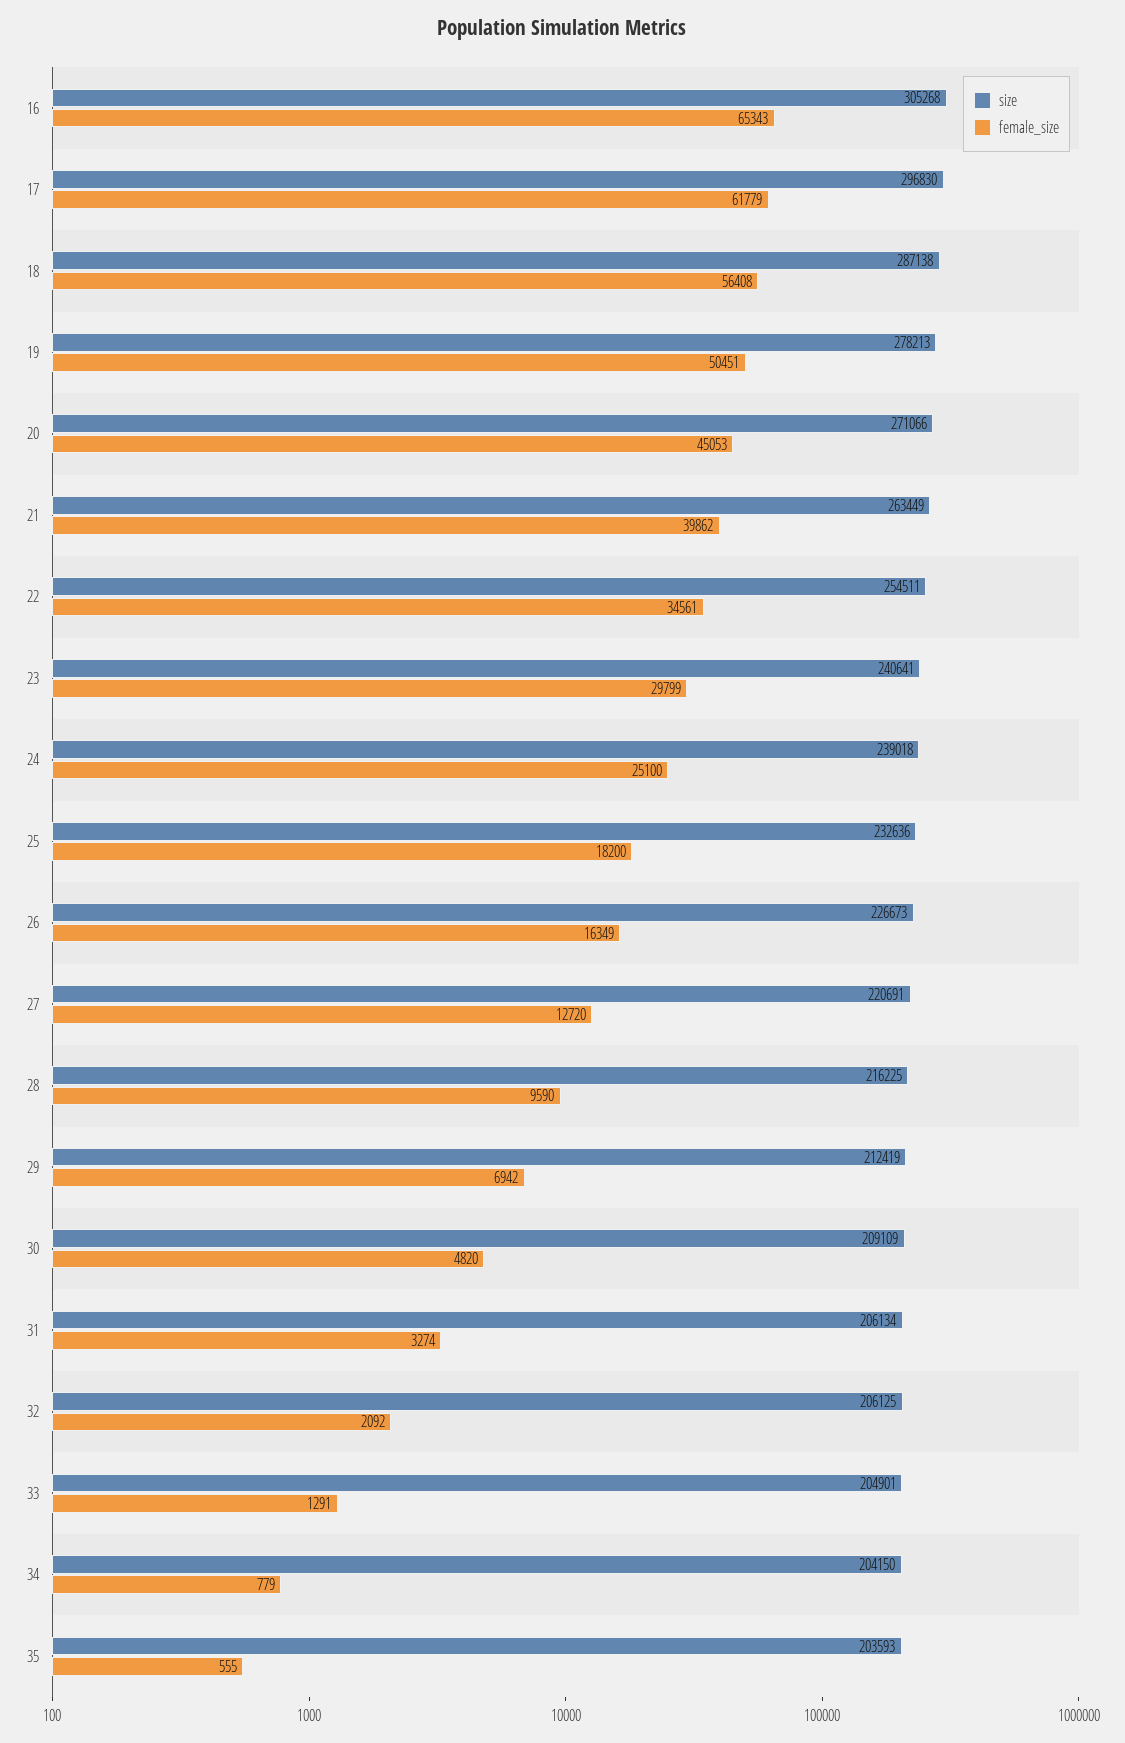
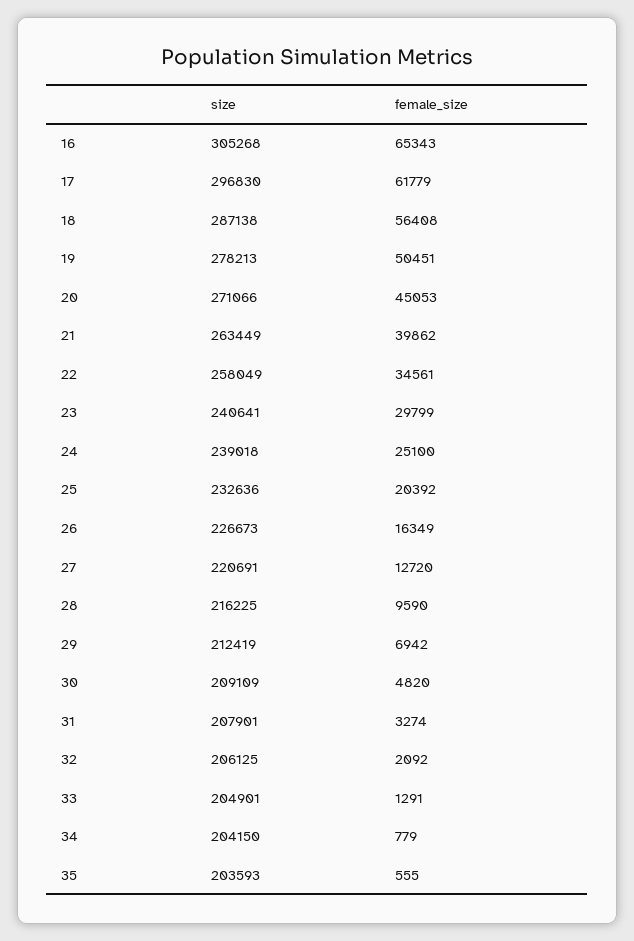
  {
    "size": {
      "16": 305268,
      "17": 296830,
      "18": 287138,
      "19": 278213,
      "20": 271066,
      "21": 263449,
-     "22": 254511,
+     "22": 258049,
      "23": 240641,
      "24": 239018,
      "25": 232636,
      "26": 226673,
      "27": 220691,
      "28": 216225,
      "29": 212419,
      "30": 209109,
-     "31": 206134,
+     "31": 207901,
      "32": 206125,
      "33": 204901,
      "34": 204150,
      "35": 203593
    },
    "female_size": {
      "16": 65343,
      "17": 61779,
      "18": 56408,
      "19": 50451,
      "20": 45053,
      "21": 39862,
      "22": 34561,
      "23": 29799,
      "24": 25100,
-     "25": 18200,
+     "25": 20392,
      "26": 16349,
      "27": 12720,
      "28": 9590,
      "29": 6942,
      "30": 4820,
      "31": 3274,
      "32": 2092,
      "33": 1291,
      "34": 779,
      "35": 555
    }
  }

